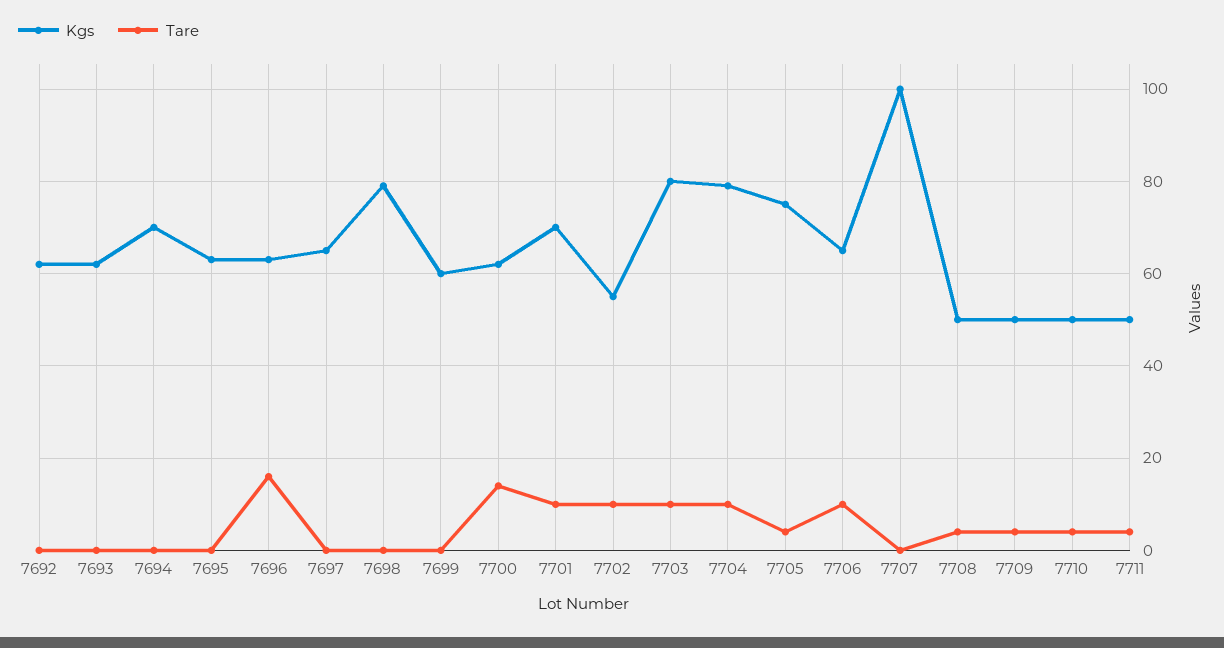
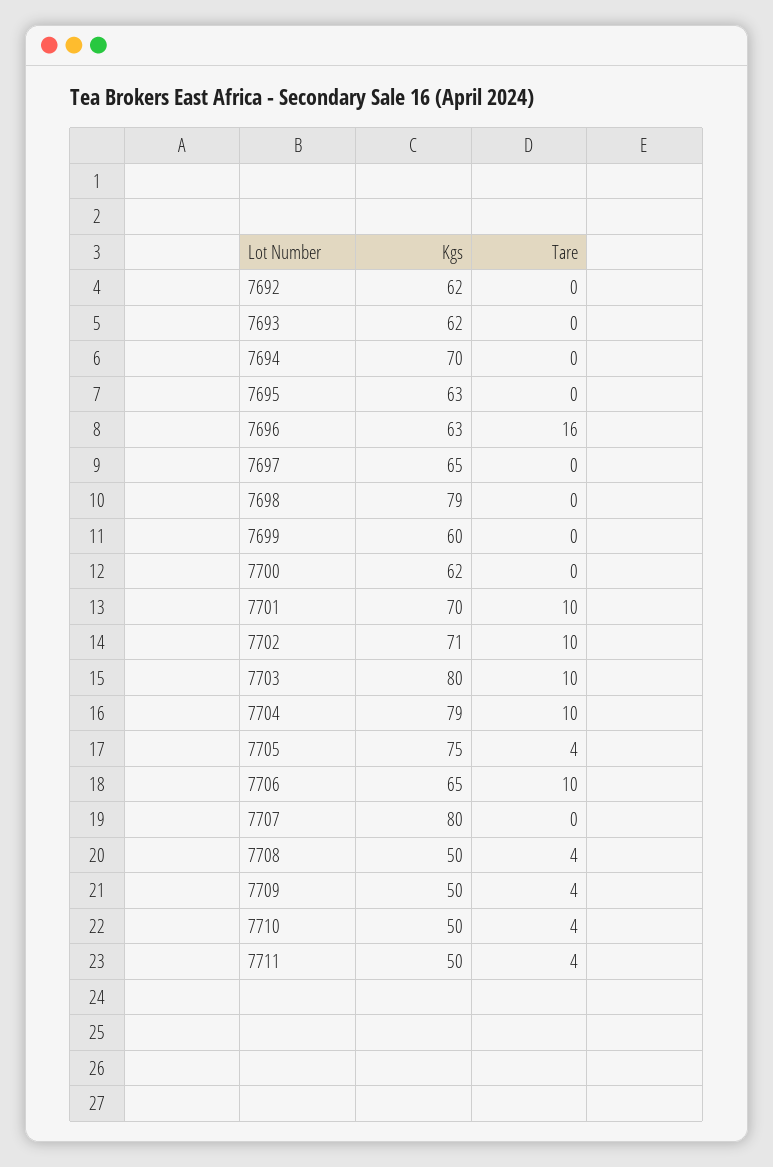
  {
    "Kgs": {
      "7692": 62,
      "7693": 62,
      "7694": 70,
      "7695": 63,
      "7696": 63,
      "7697": 65,
      "7698": 79,
      "7699": 60,
      "7700": 62,
      "7701": 70,
-     "7702": 55,
+     "7702": 71,
      "7703": 80,
      "7704": 79,
      "7705": 75,
      "7706": 65,
-     "7707": 100,
+     "7707": 80,
      "7708": 50,
      "7709": 50,
      "7710": 50,
      "7711": 50
    },
    "Tare": {
      "7692": 0,
      "7693": 0,
      "7694": 0,
      "7695": 0,
      "7696": 16,
      "7697": 0,
      "7698": 0,
      "7699": 0,
-     "7700": 15,
+     "7700": 0,
      "7701": 10,
      "7702": 10,
      "7703": 10,
      "7704": 10,
      "7705": 4,
      "7706": 10,
      "7707": 0,
      "7708": 4,
      "7709": 4,
      "7710": 4,
      "7711": 4
    }
  }

